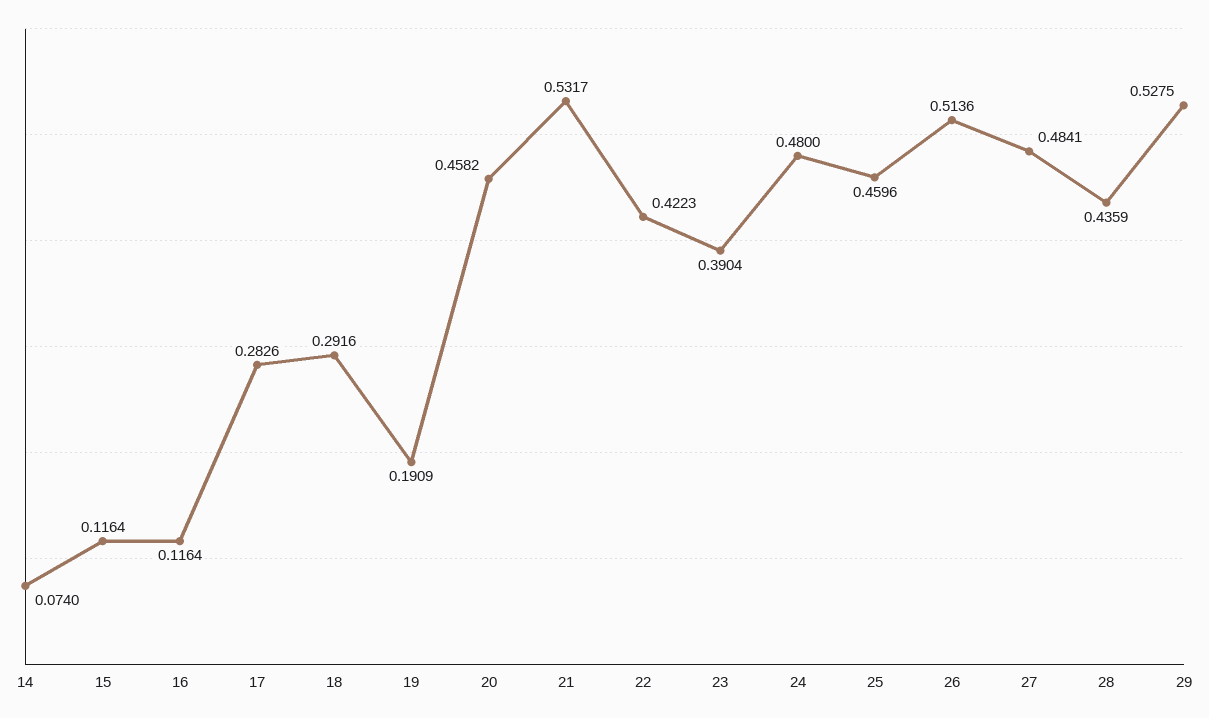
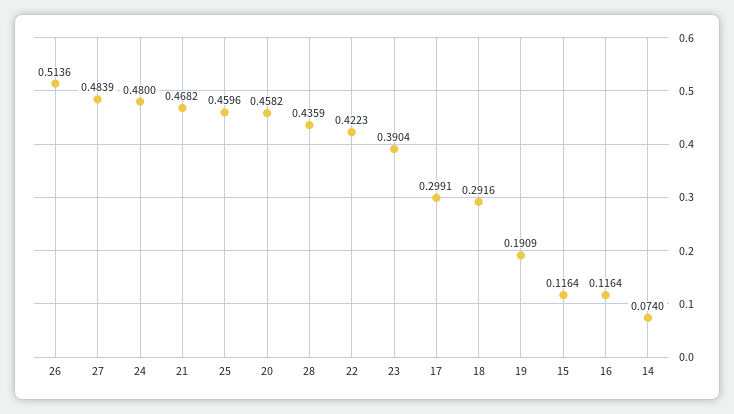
  {
    "14": 0.074,
    "15": 0.1164,
    "16": 0.1164,
-   "17": 0.2826,
+   "17": 0.2991,
    "18": 0.2916,
    "19": 0.1909,
    "20": 0.4582,
-   "21": 0.5317,
+   "21": 0.4682,
    "22": 0.4223,
    "23": 0.3904,
    "24": 0.48,
    "25": 0.4596,
    "26": 0.5136,
-   "27": 0.4841,
+   "27": 0.4839,
-   "28": 0.4359,
+   "28": 0.4359
-   "29": 0.5275
  }

